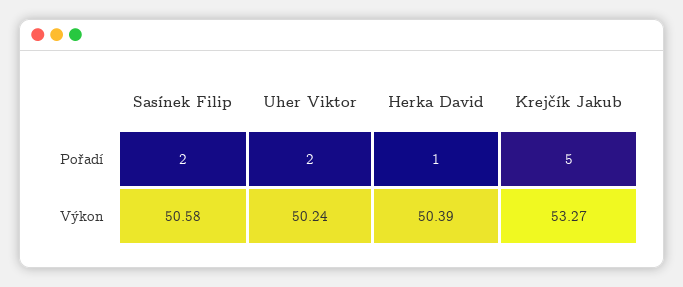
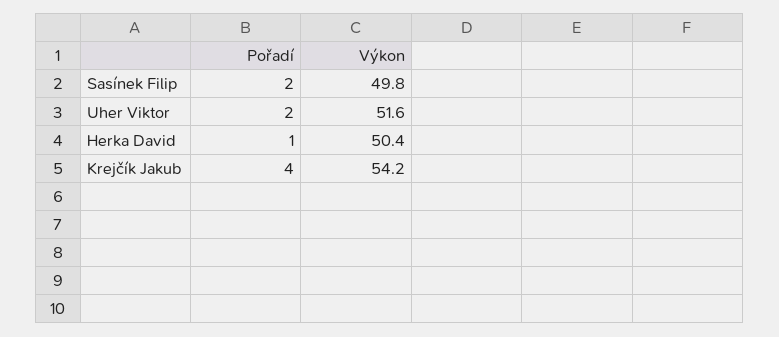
  {
    "Sasínek Filip": {
      "Pořadí": 2,
-     "Výkon": 50.58
+     "Výkon": 49.8
    },
    "Uher Viktor": {
      "Pořadí": 2,
-     "Výkon": 50.24
+     "Výkon": 51.6
    },
    "Herka David": {
      "Pořadí": 1,
      "Výkon": 50.39
    },
    "Krejčík Jakub": {
-     "Pořadí": 5,
+     "Pořadí": 4,
-     "Výkon": 53.27
+     "Výkon": 54.2
    }
  }

